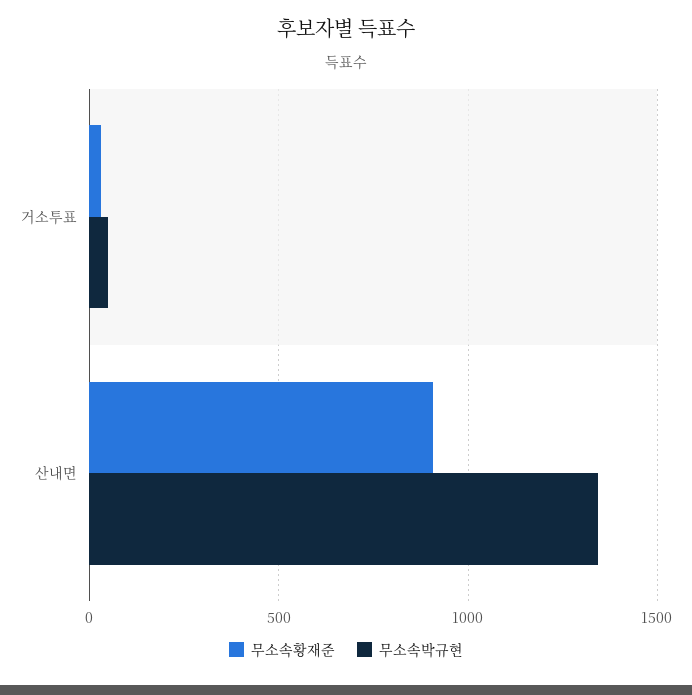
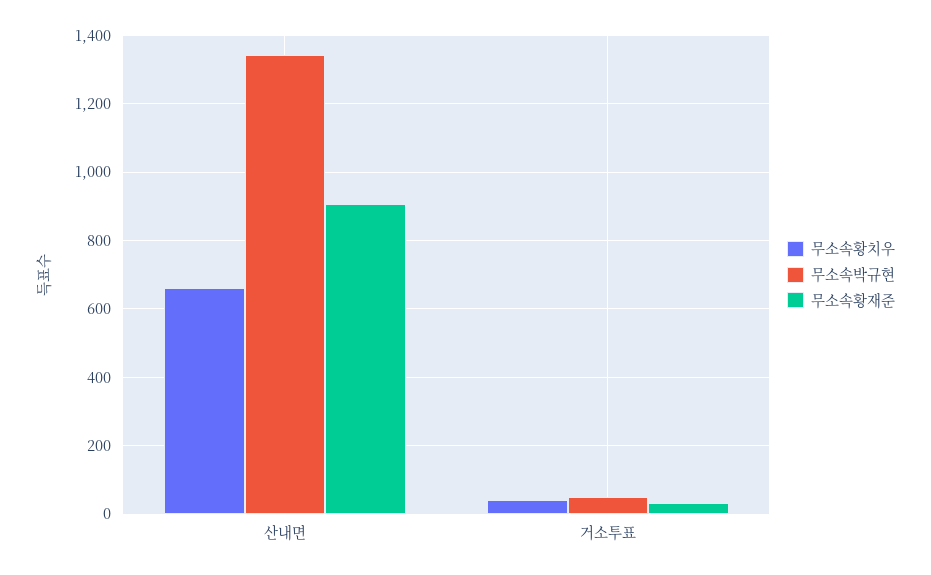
  {
    "무소속황재준": {
      "거소투표": 40,
      "산내면": 900
    },
    "무소속박규현": {
      "거소투표": 40,
      "산내면": 1340
-   }
+   },
+   "무소속황치우": {
+     "산내면": 660,
+     "거소투표": 40
+   }
  }

